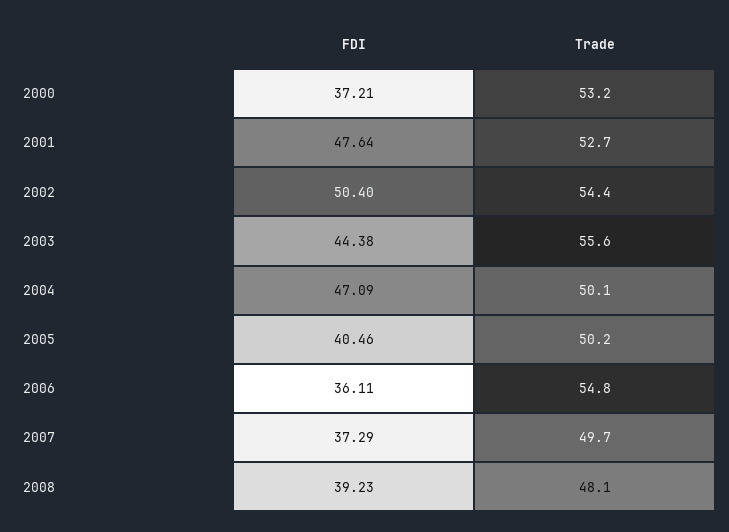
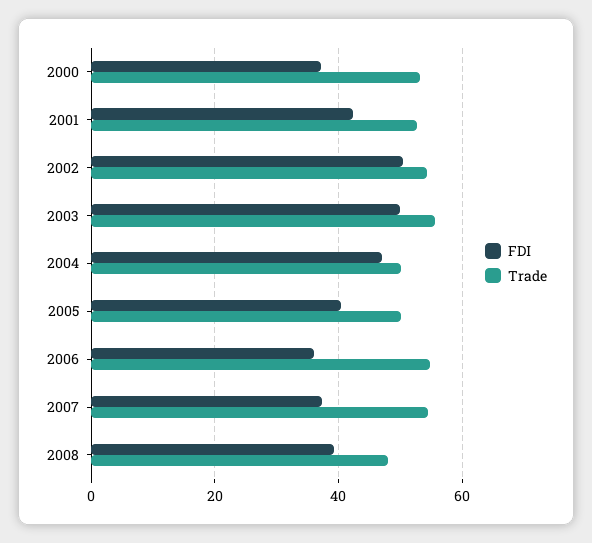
  {
    "FDI": {
      "2000": 37.21,
-     "2001": 47.64,
+     "2001": 42,
      "2002": 50.4,
-     "2003": 44.38,
+     "2003": 50,
      "2004": 47.09,
      "2005": 40.46,
      "2006": 36.11,
      "2007": 37.29,
      "2008": 39.23
    },
    "Trade": {
      "2000": 53.2,
      "2001": 52.7,
      "2002": 54.4,
      "2003": 55.6,
      "2004": 50.1,
      "2005": 50.2,
      "2006": 54.8,
-     "2007": 49.7,
+     "2007": 54,
      "2008": 48.1
    }
  }

